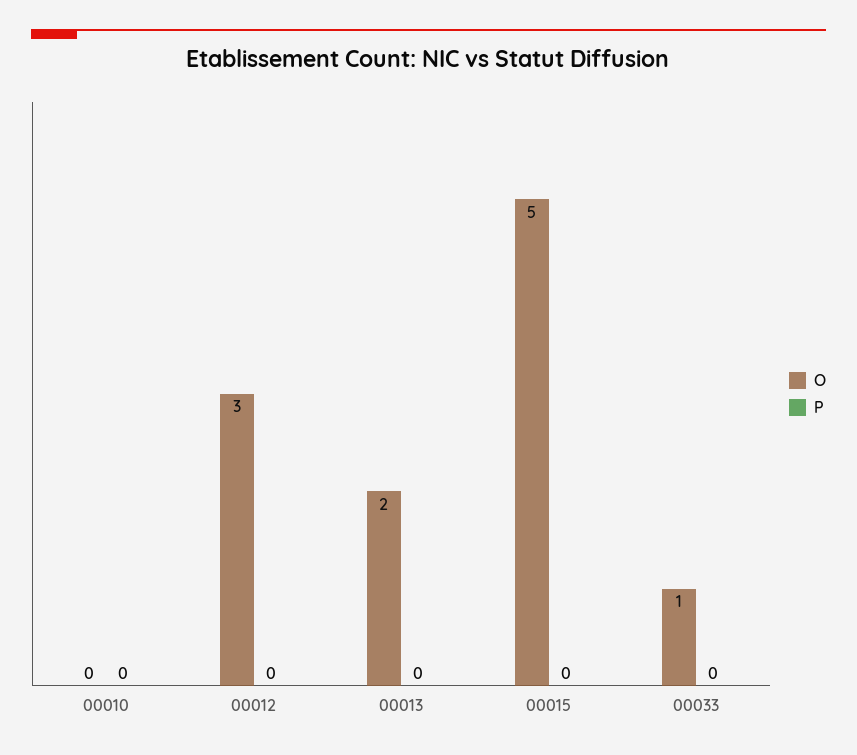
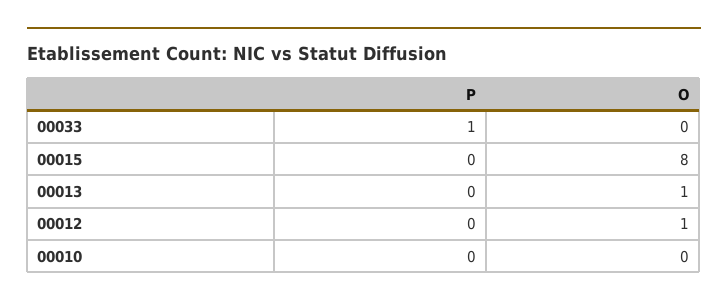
  {
    "O": {
      "00010": 0,
-     "00012": 3,
+     "00012": 1,
-     "00013": 2,
+     "00013": 1,
-     "00015": 5,
+     "00015": 8,
-     "00033": 1
+     "00033": 0
    },
    "P": {
      "00010": 0,
      "00012": 0,
      "00013": 0,
      "00015": 0,
-     "00033": 0
+     "00033": 1
    }
  }

